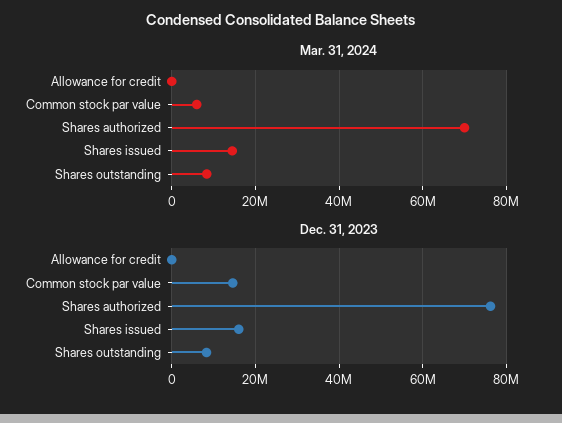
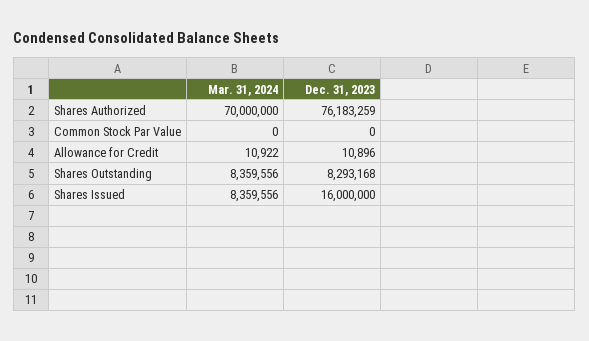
  {
    "Mar. 31, 2024": {
      "Allowance for credit": 10922,
-     "Common stock par value": 6000000,
+     "Common stock par value": 0,
      "Shares authorized": 70000000,
-     "Shares issued": 14000000,
+     "Shares issued": 8359556,
      "Shares outstanding": 8359556
    },
    "Dec. 31, 2023": {
      "Allowance for credit": 10896,
-     "Common stock par value": 14000000,
+     "Common stock par value": 0,
      "Shares authorized": 76183259,
      "Shares issued": 16000000,
      "Shares outstanding": 8293168
    }
  }

